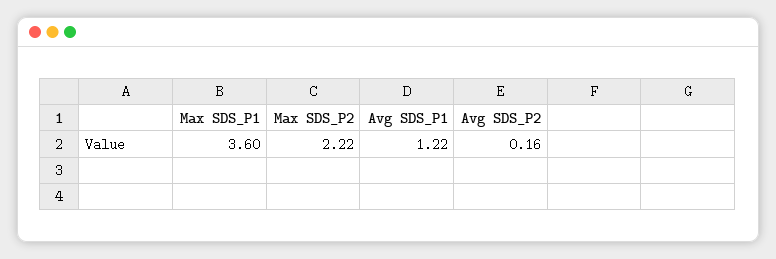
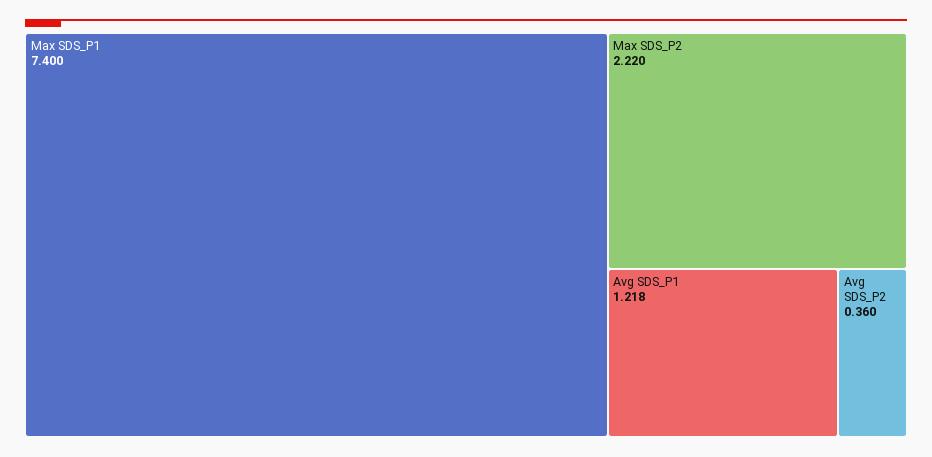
  {
-   "Max SDS_P1": 3.6,
+   "Max SDS_P1": 7.4,
    "Max SDS_P2": 2.22,
    "Avg SDS_P1": 1.218,
-   "Avg SDS_P2": 0.16
+   "Avg SDS_P2": 0.36
  }

